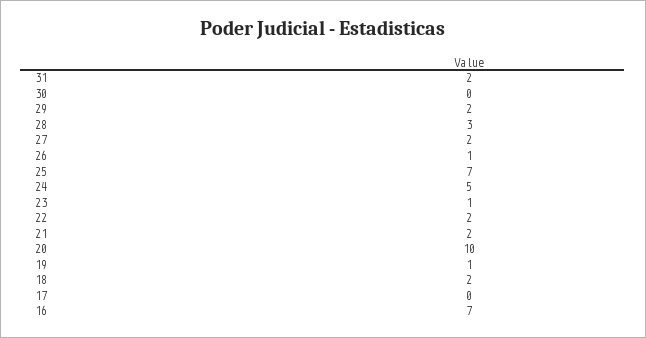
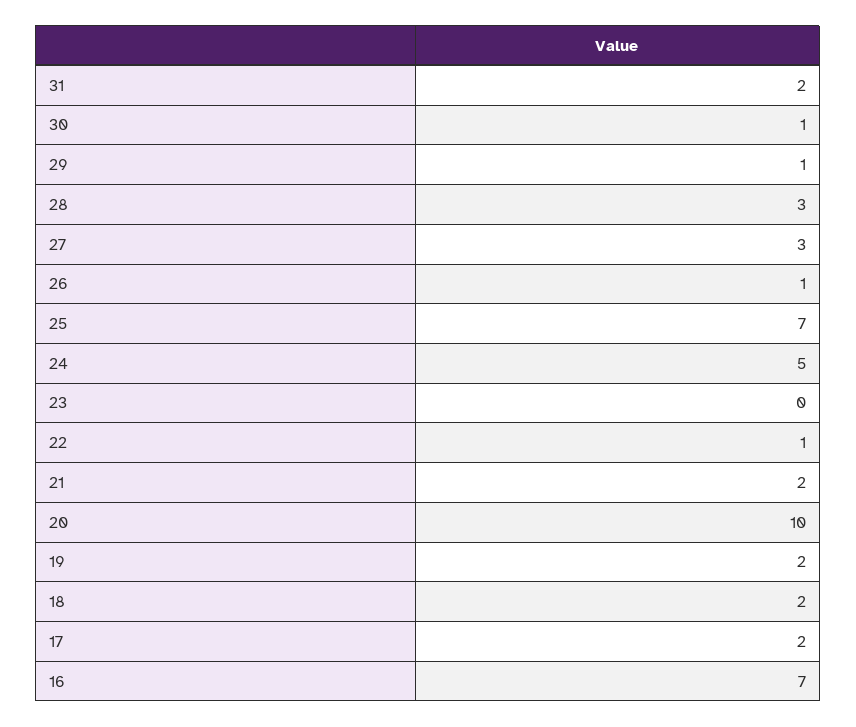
  {
    "31": 2,
-   "30": 0,
+   "30": 1,
-   "29": 2,
+   "29": 1,
    "28": 3,
-   "27": 2,
+   "27": 3,
    "26": 1,
    "25": 7,
    "24": 5,
-   "23": 1,
+   "23": 0,
-   "22": 2,
+   "22": 1,
    "21": 2,
    "20": 10,
-   "19": 1,
+   "19": 2,
    "18": 2,
-   "17": 0,
+   "17": 2,
    "16": 7
  }

